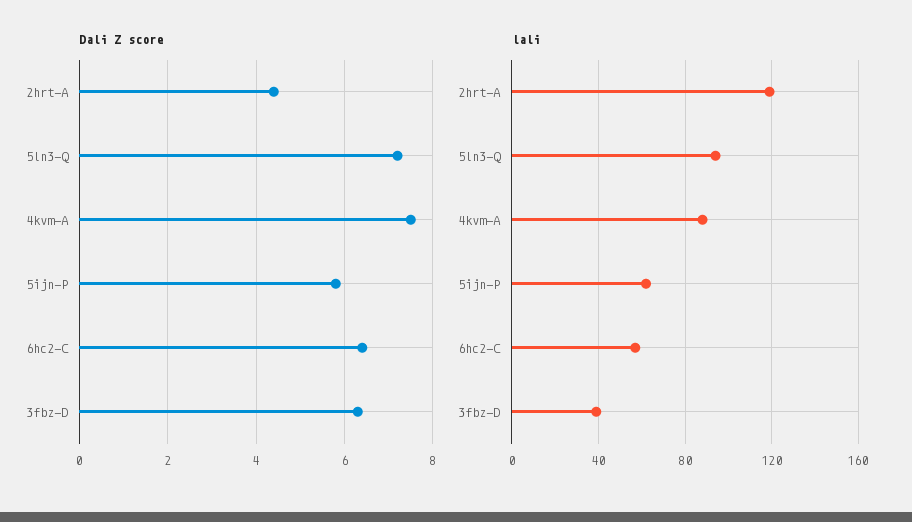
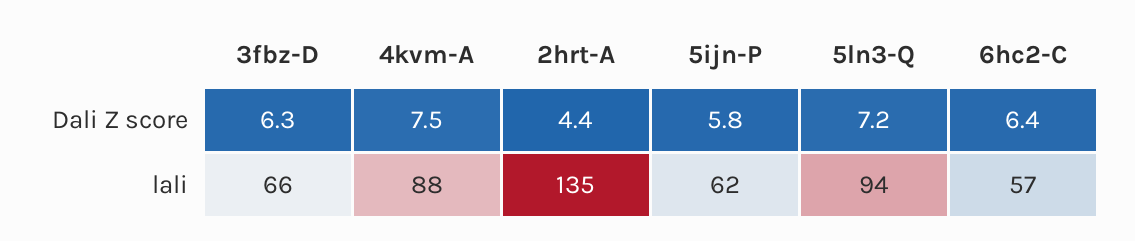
  {
    "Dali Z score": {
      "2hrt-A": 4.4,
      "5ln3-Q": 7.2,
      "4kvm-A": 7.5,
      "5ijn-P": 5.8,
      "6hc2-C": 6.4,
      "3fbz-D": 6.3
    },
    "lali": {
-     "2hrt-A": 120,
+     "2hrt-A": 135,
      "5ln3-Q": 94,
      "4kvm-A": 88,
      "5ijn-P": 62,
      "6hc2-C": 57,
-     "3fbz-D": 40
+     "3fbz-D": 66
    }
  }

